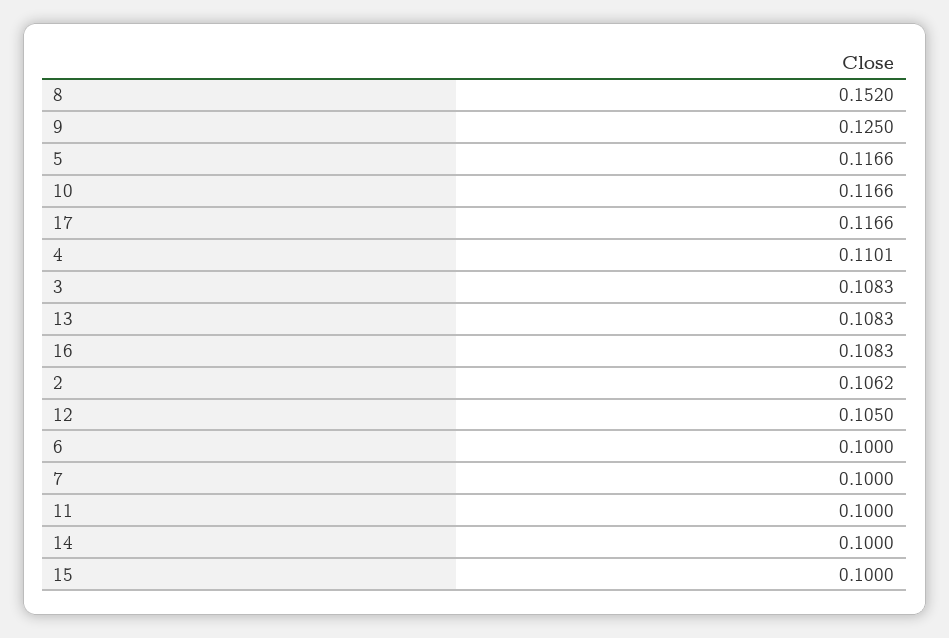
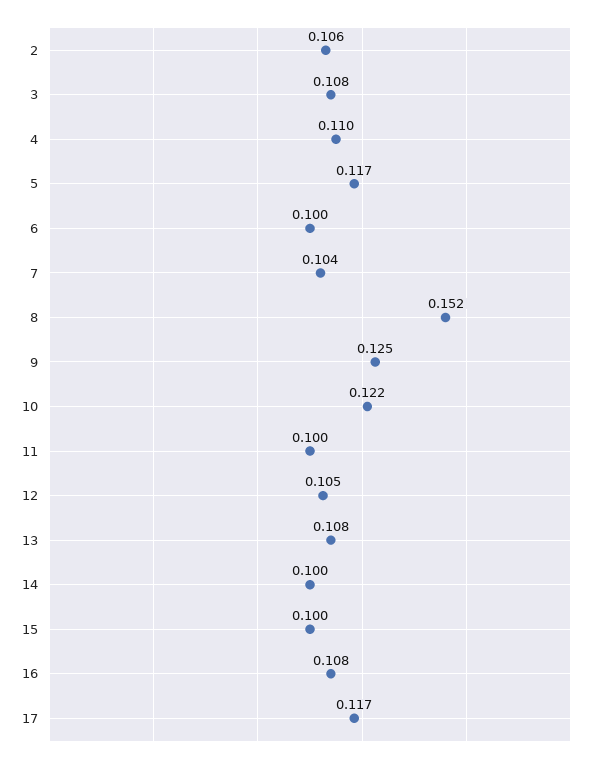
  {
    "8": 0.152,
    "9": 0.125,
    "5": 0.1166,
-   "10": 0.1166,
+   "10": 0.122,
    "17": 0.1166,
    "4": 0.1101,
    "3": 0.1083,
    "13": 0.1083,
    "16": 0.1083,
    "2": 0.1062,
    "12": 0.105,
    "6": 0.1,
-   "7": 0.1,
+   "7": 0.104,
    "11": 0.1,
    "14": 0.1,
    "15": 0.1
  }

